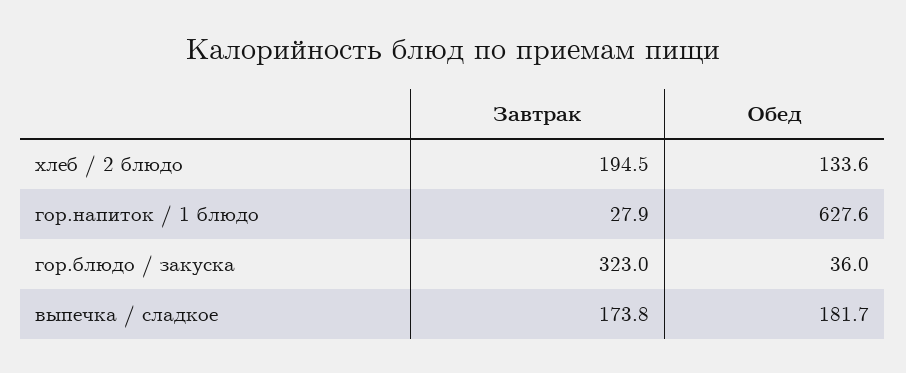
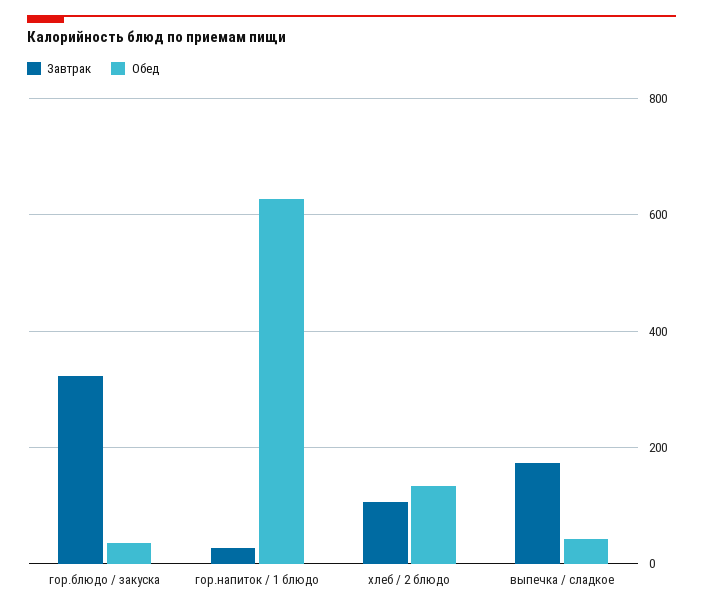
  {
    "Завтрак": {
-     "хлеб / 2 блюдо": 194.5,
+     "хлеб / 2 блюдо": 100,
      "гор.напиток / 1 блюдо": 27.9,
      "гор.блюдо / закуска": 323,
      "выпечка / сладкое": 173.8
    },
    "Обед": {
      "хлеб / 2 блюдо": 133.6,
      "гор.напиток / 1 блюдо": 627.6,
      "гор.блюдо / закуска": 36,
-     "выпечка / сладкое": 181.7
+     "выпечка / сладкое": 40
    }
  }

